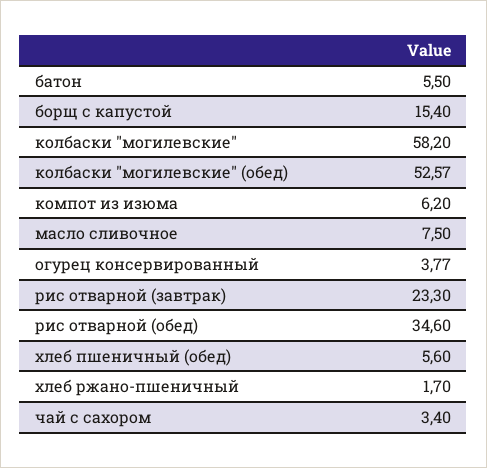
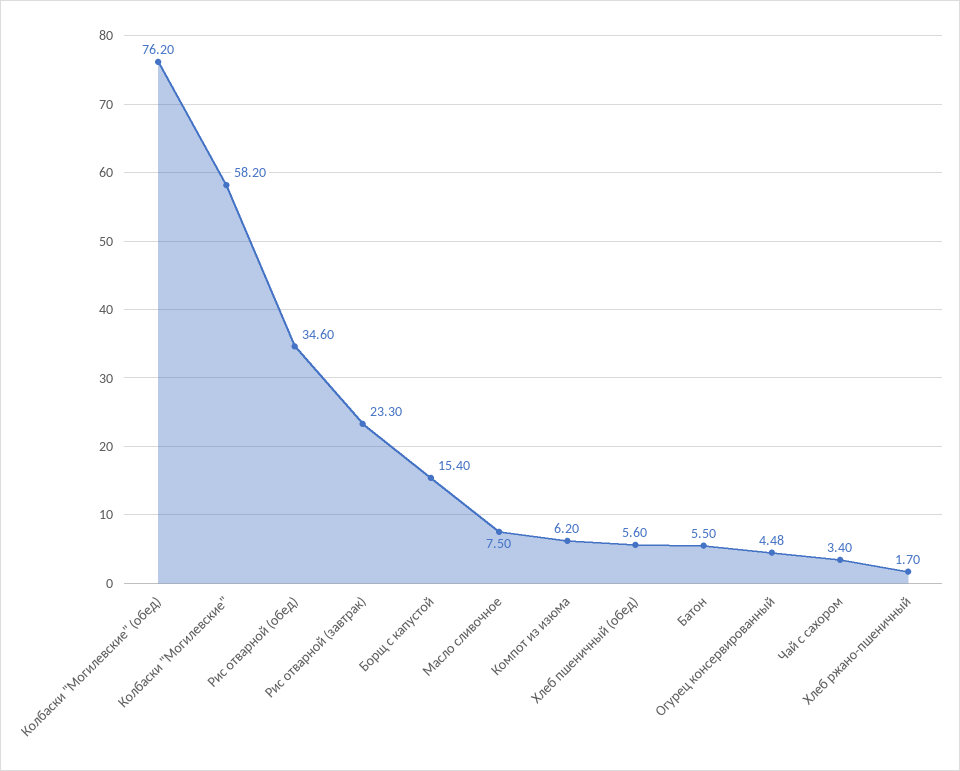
  {
    "батон": 5.5,
    "борщ с капустой": 15.4,
    "колбаски \"могилевские\"": 58.2,
-   "колбаски \"могилевские\" (обед)": 52.57,
+   "колбаски \"могилевские\" (обед)": 76.2,
    "компот из изюма": 6.2,
    "масло сливочное": 7.5,
-   "огурец консервированный": 3.77,
+   "огурец консервированный": 4.48,
    "рис отварной (завтрак)": 23.3,
    "рис отварной (обед)": 34.6,
    "хлеб пшеничный (обед)": 5.6,
    "хлеб ржано-пшеничный": 1.7,
    "чай с сахором": 3.4
  }

